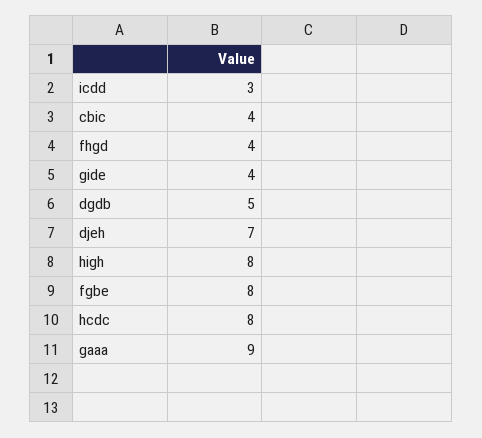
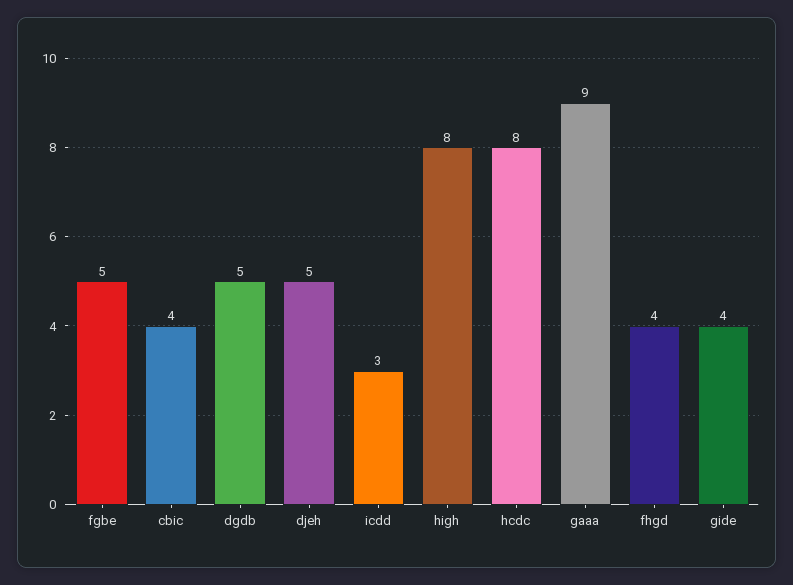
  {
    "icdd": 3,
    "cbic": 4,
    "fhgd": 4,
    "gide": 4,
    "dgdb": 5,
-   "djeh": 7,
+   "djeh": 5,
    "high": 8,
-   "fgbe": 8,
+   "fgbe": 5,
    "hcdc": 8,
    "gaaa": 9
  }

